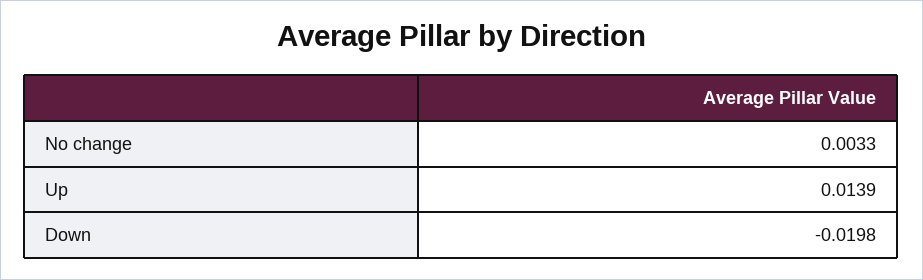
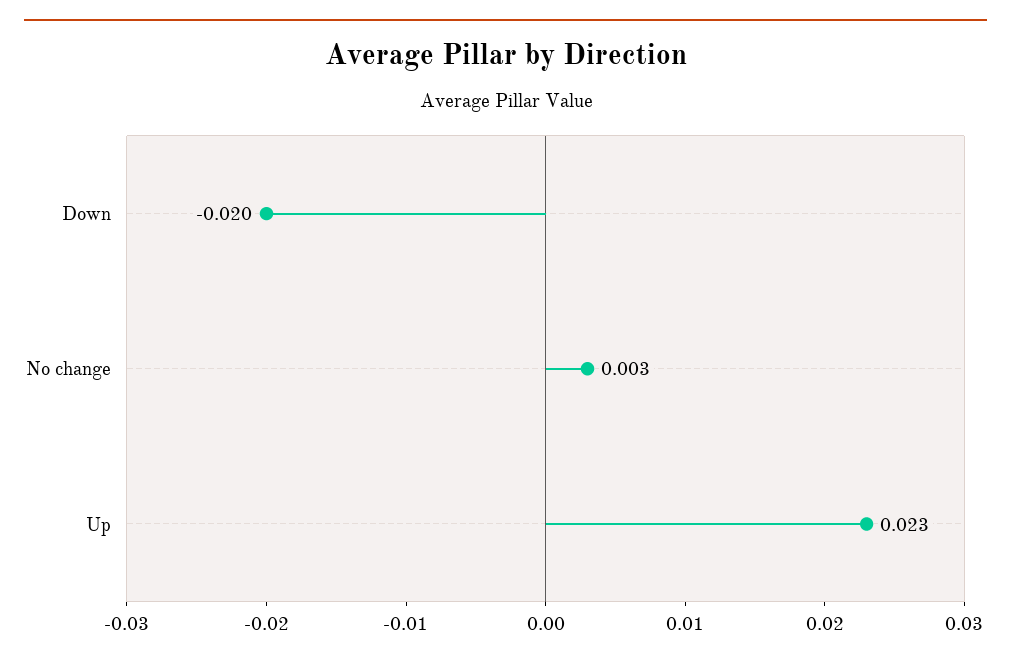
  {
    "No change": 0.0033,
-   "Up": 0.0139,
+   "Up": 0.023,
    "Down": -0.0198
  }

